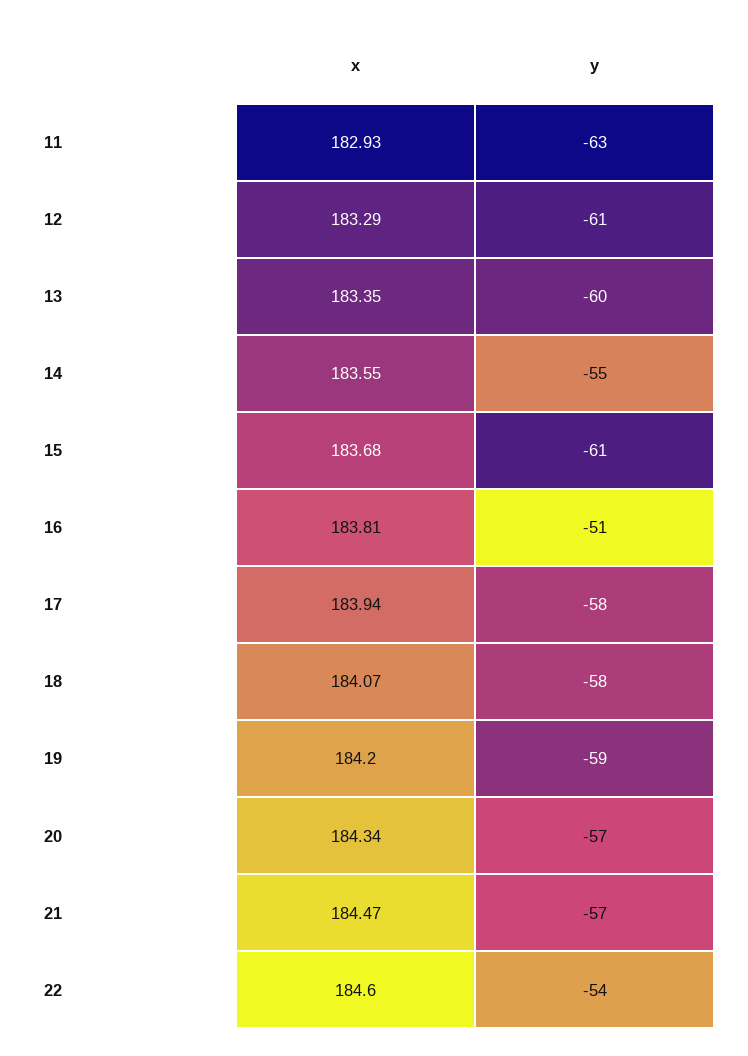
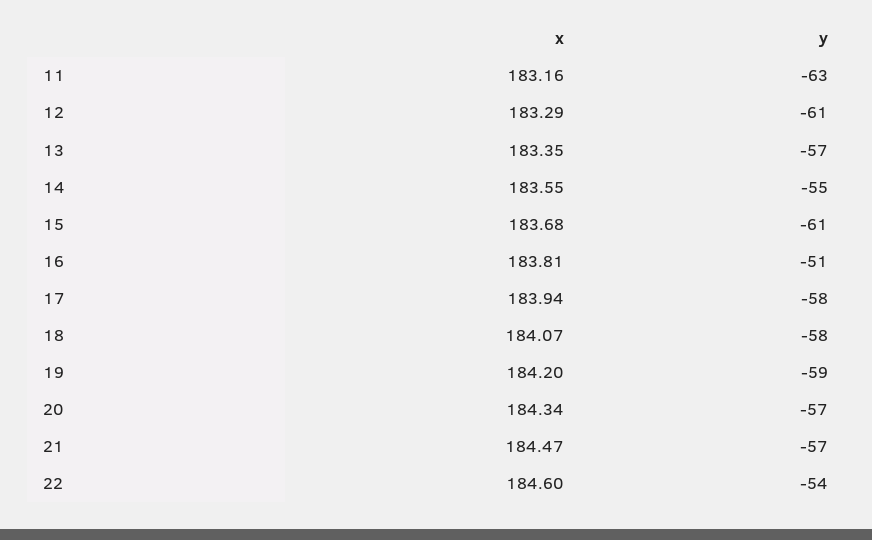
  {
    "x": {
-     "11": 182.93,
+     "11": 183.16,
      "12": 183.29,
      "13": 183.35,
      "14": 183.55,
      "15": 183.68,
      "16": 183.81,
      "17": 183.94,
      "18": 184.07,
      "19": 184.2,
      "20": 184.34,
      "21": 184.47,
      "22": 184.6
    },
    "y": {
      "11": -63,
      "12": -61,
-     "13": -60,
+     "13": -57,
      "14": -55,
      "15": -61,
      "16": -51,
      "17": -58,
      "18": -58,
      "19": -59,
      "20": -57,
      "21": -57,
      "22": -54
    }
  }

